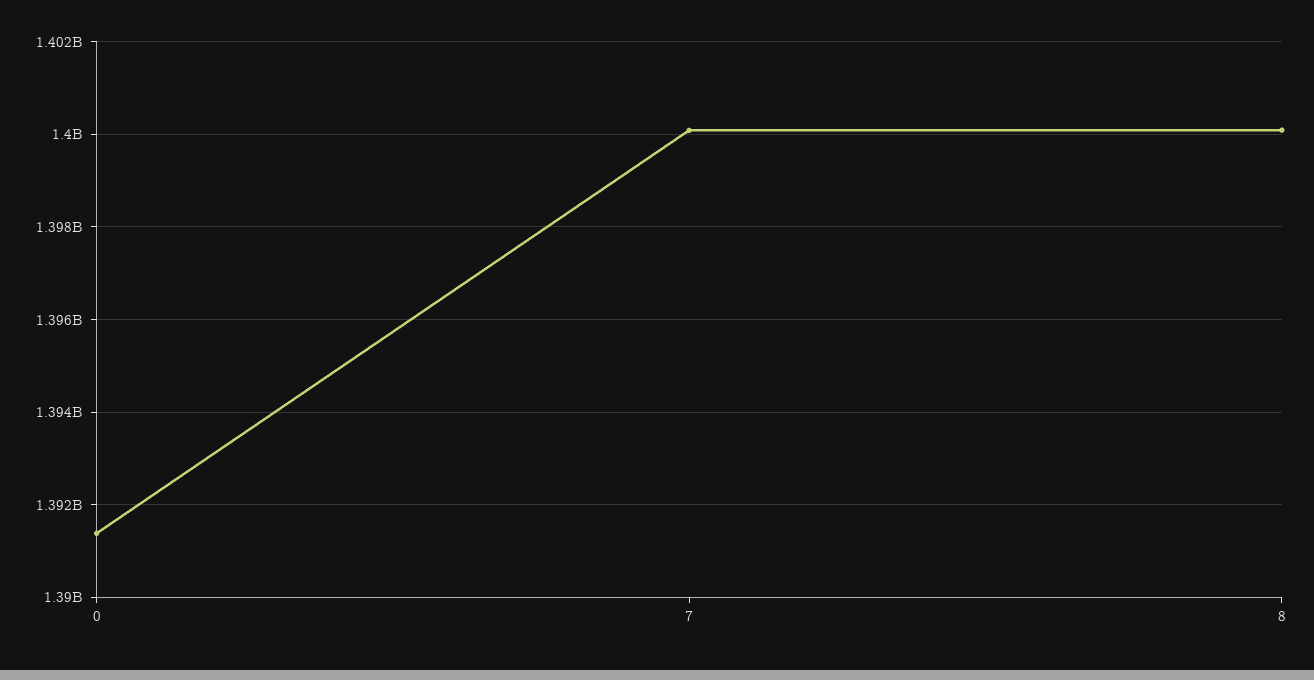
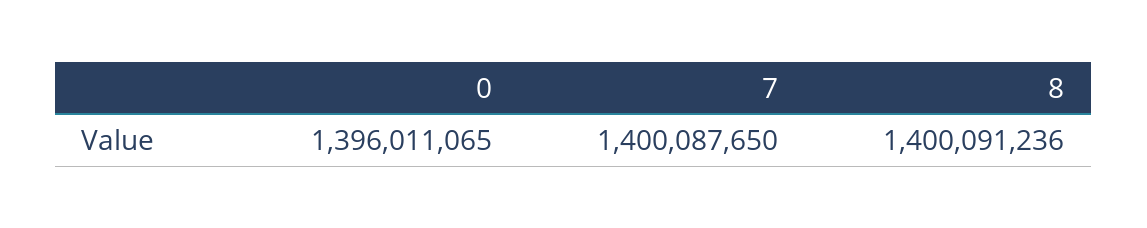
  {
-   "0": 1391400000,
+   "0": 1396011065,
    "7": 1400087650,
    "8": 1400091236
  }

